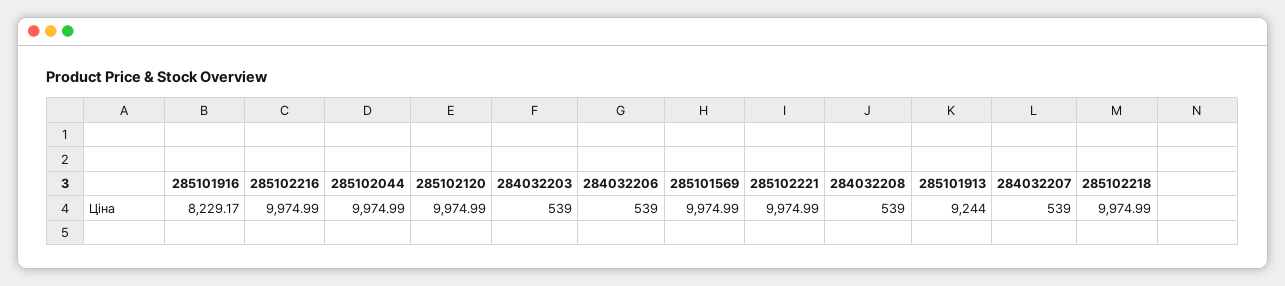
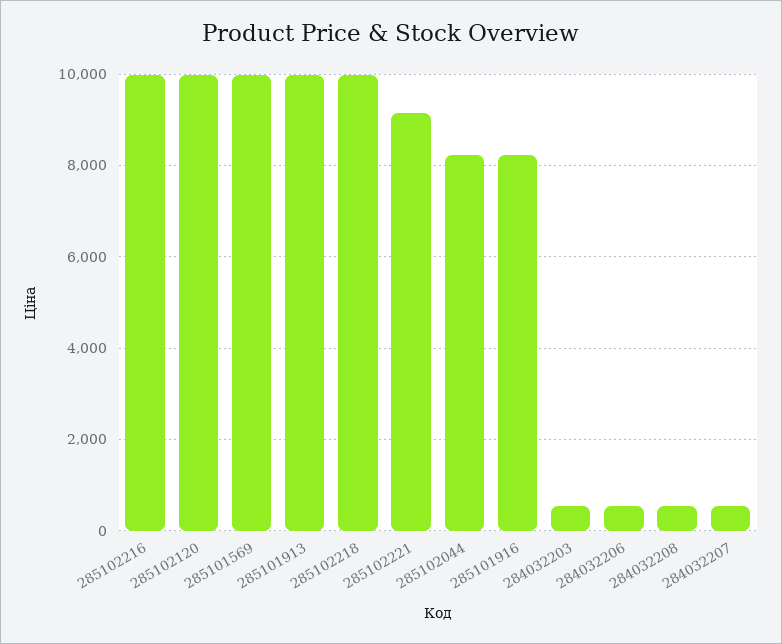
  {
    "285101916": 8229.17,
    "285102216": 9974.99,
-   "285102044": 9974.99,
+   "285102044": 8200,
    "285102120": 9974.99,
    "284032203": 539,
    "284032206": 539,
    "285101569": 9974.99,
-   "285102221": 9974.99,
+   "285102221": 9200,
    "284032208": 539,
-   "285101913": 9244,
+   "285101913": 10000,
    "284032207": 539,
    "285102218": 9974.99
  }

